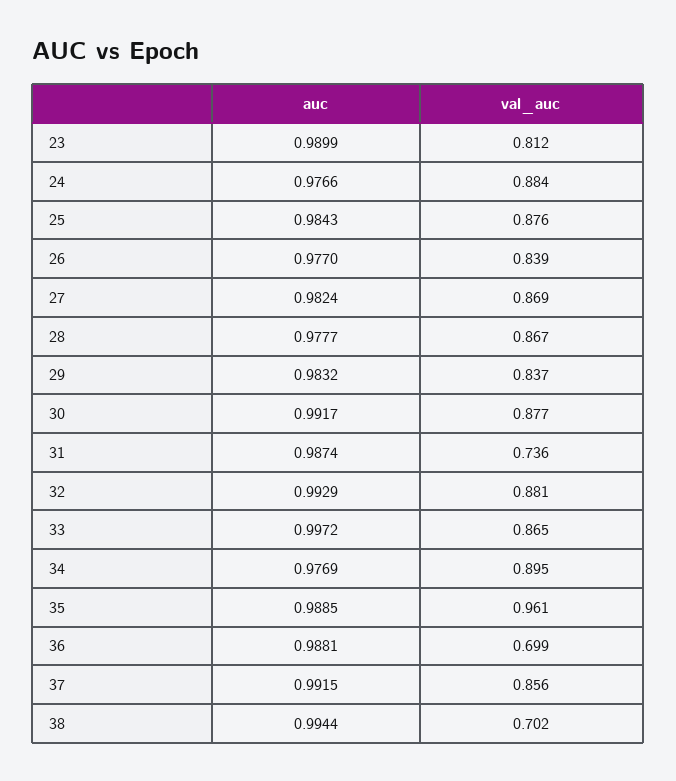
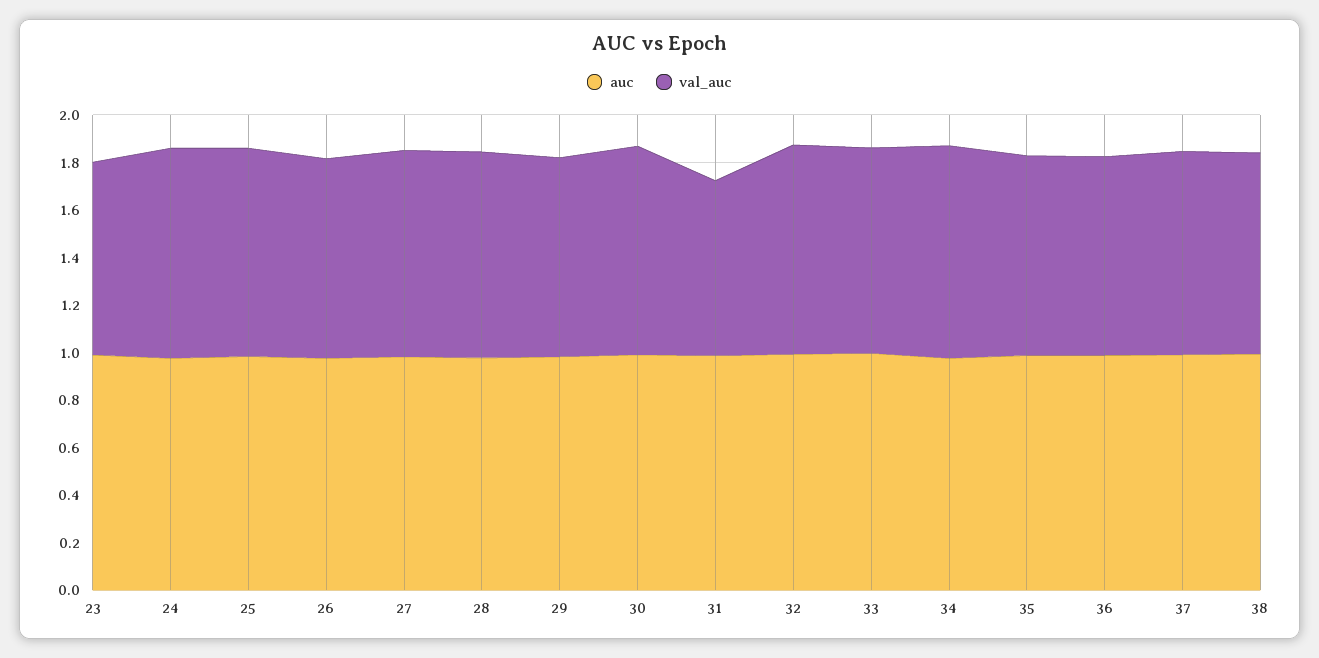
  {
    "auc": {
      "23": 0.9899,
      "24": 0.9766,
      "25": 0.9843,
      "26": 0.977,
      "27": 0.9824,
      "28": 0.9777,
      "29": 0.9832,
      "30": 0.9917,
      "31": 0.9874,
      "32": 0.9929,
      "33": 0.9972,
      "34": 0.9769,
      "35": 0.9885,
      "36": 0.9881,
      "37": 0.9915,
      "38": 0.9944
    },
    "val_auc": {
      "23": 0.812,
      "24": 0.884,
      "25": 0.876,
      "26": 0.839,
      "27": 0.869,
      "28": 0.867,
      "29": 0.837,
      "30": 0.877,
      "31": 0.736,
      "32": 0.881,
      "33": 0.865,
      "34": 0.895,
-     "35": 0.961,
+     "35": 0.85,
-     "36": 0.699,
+     "36": 0.85,
      "37": 0.856,
-     "38": 0.702
+     "38": 0.85
    }
  }

